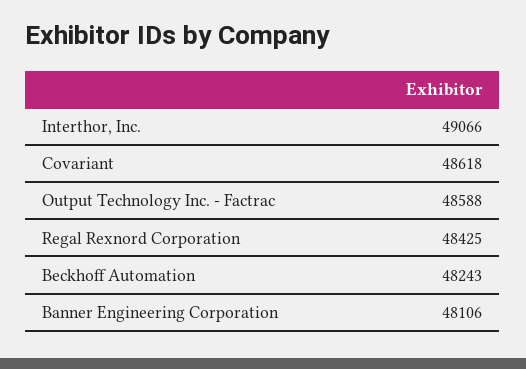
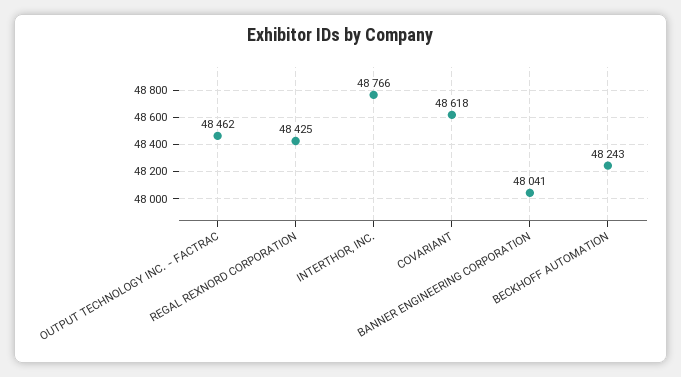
  {
-   "Interthor, Inc.": 49066,
+   "Interthor, Inc.": 48766,
    "Covariant": 48618,
-   "Output Technology Inc. - Factrac": 48588,
+   "Output Technology Inc. - Factrac": 48462,
    "Regal Rexnord Corporation": 48425,
    "Beckhoff Automation": 48243,
-   "Banner Engineering Corporation": 48106
+   "Banner Engineering Corporation": 48041
  }

